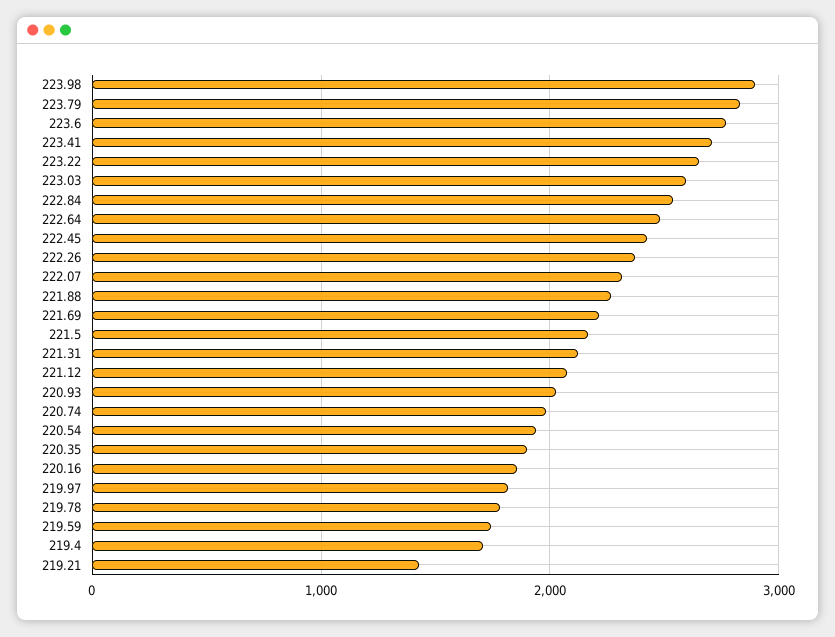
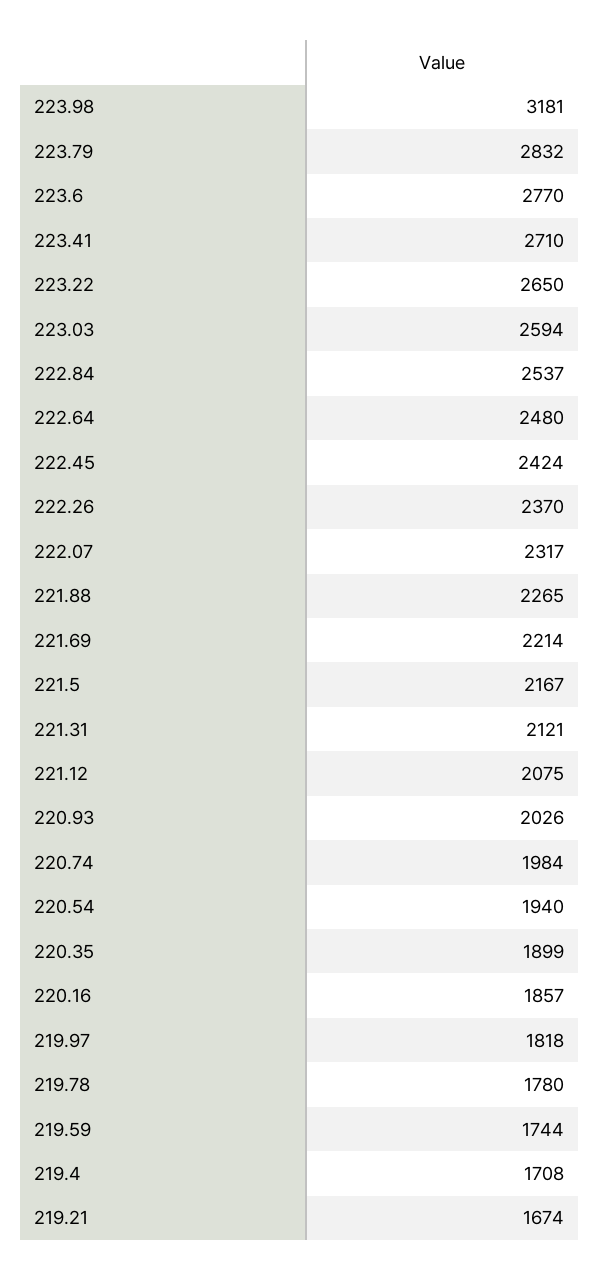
  {
-   "223.98": 2900,
+   "223.98": 3181,
    "223.79": 2832,
    "223.6": 2770,
    "223.41": 2710,
    "223.22": 2650,
    "223.03": 2594,
    "222.84": 2537,
    "222.64": 2480,
    "222.45": 2424,
    "222.26": 2370,
    "222.07": 2317,
    "221.88": 2265,
    "221.69": 2214,
    "221.5": 2167,
    "221.31": 2121,
    "221.12": 2075,
    "220.93": 2026,
    "220.74": 1984,
    "220.54": 1940,
    "220.35": 1899,
    "220.16": 1857,
    "219.97": 1818,
    "219.78": 1780,
    "219.59": 1744,
    "219.4": 1708,
-   "219.21": 1400
+   "219.21": 1674
  }

